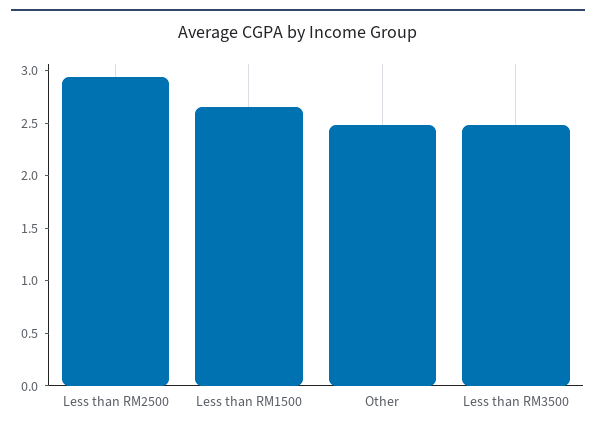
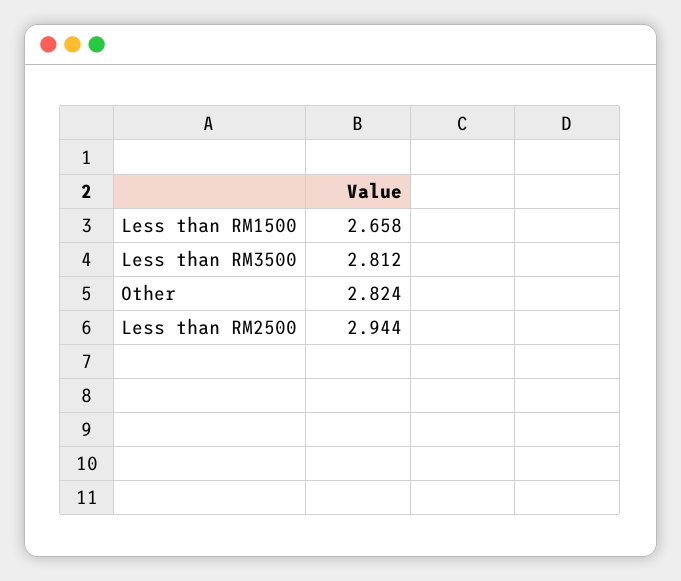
  {
    "Less than RM2500": 2.944,
    "Less than RM1500": 2.658,
-   "Other": 2.5,
+   "Other": 2.824,
-   "Less than RM3500": 2.5
+   "Less than RM3500": 2.812
  }

